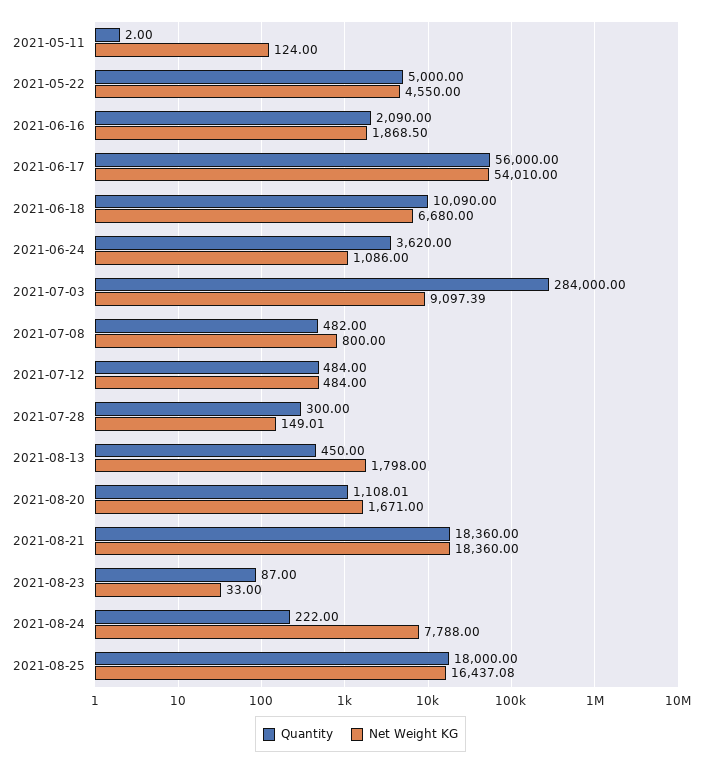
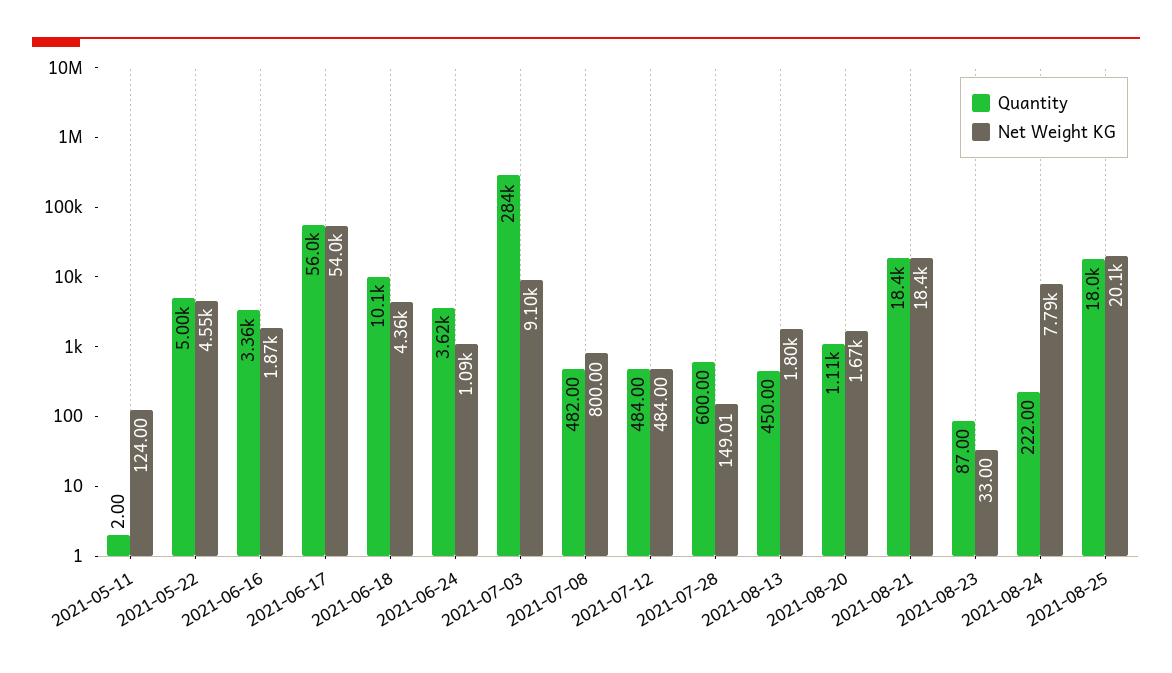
  {
    "Quantity": {
      "2021-05-11": 2,
      "2021-05-22": 5000,
-     "2021-06-16": 2090,
+     "2021-06-16": 3360,
      "2021-06-17": 56000,
      "2021-06-18": 10090,
      "2021-06-24": 3620,
      "2021-07-03": 284000,
      "2021-07-08": 482,
      "2021-07-12": 484,
-     "2021-07-28": 300,
+     "2021-07-28": 600,
      "2021-08-13": 450,
      "2021-08-20": 1108.01,
      "2021-08-21": 18360,
      "2021-08-23": 87,
      "2021-08-24": 222,
      "2021-08-25": 18000
    },
    "Net Weight KG": {
      "2021-05-11": 124,
      "2021-05-22": 4550,
      "2021-06-16": 1868.5,
      "2021-06-17": 54010,
-     "2021-06-18": 6680,
+     "2021-06-18": 4360,
      "2021-06-24": 1086,
      "2021-07-03": 9097.39,
      "2021-07-08": 800,
      "2021-07-12": 484,
      "2021-07-28": 149.01,
      "2021-08-13": 1798,
      "2021-08-20": 1671,
      "2021-08-21": 18360,
      "2021-08-23": 33,
      "2021-08-24": 7788,
-     "2021-08-25": 16437.08
+     "2021-08-25": 20100
    }
  }

